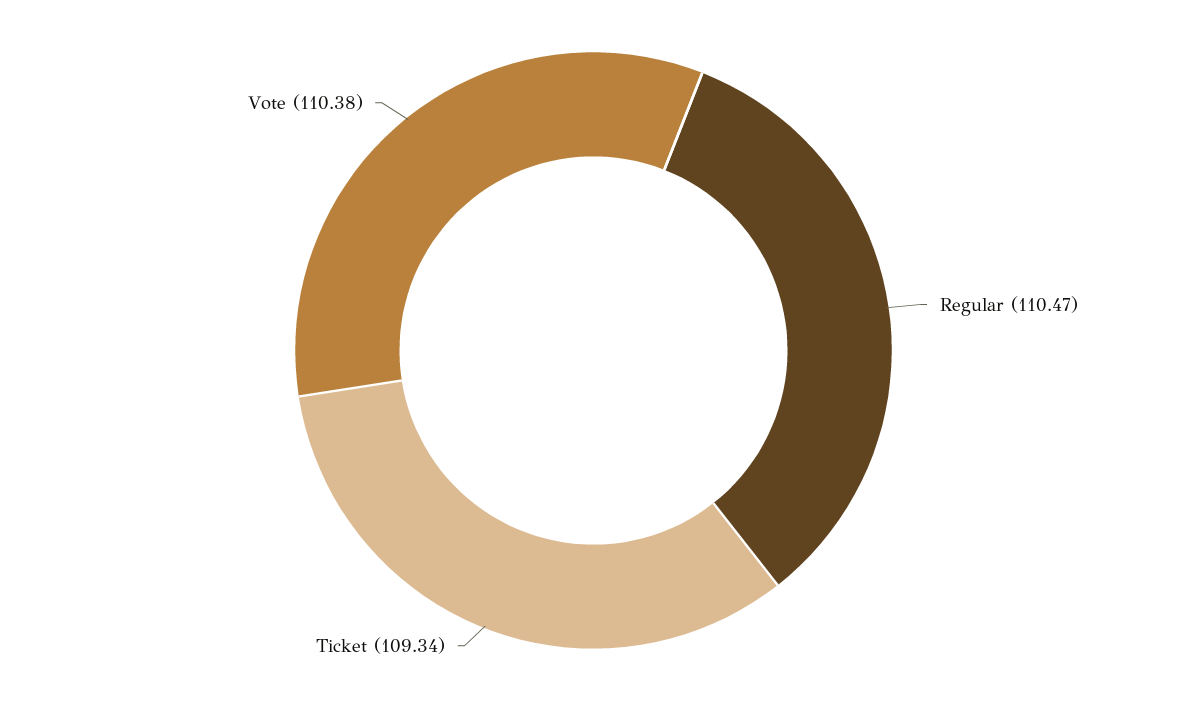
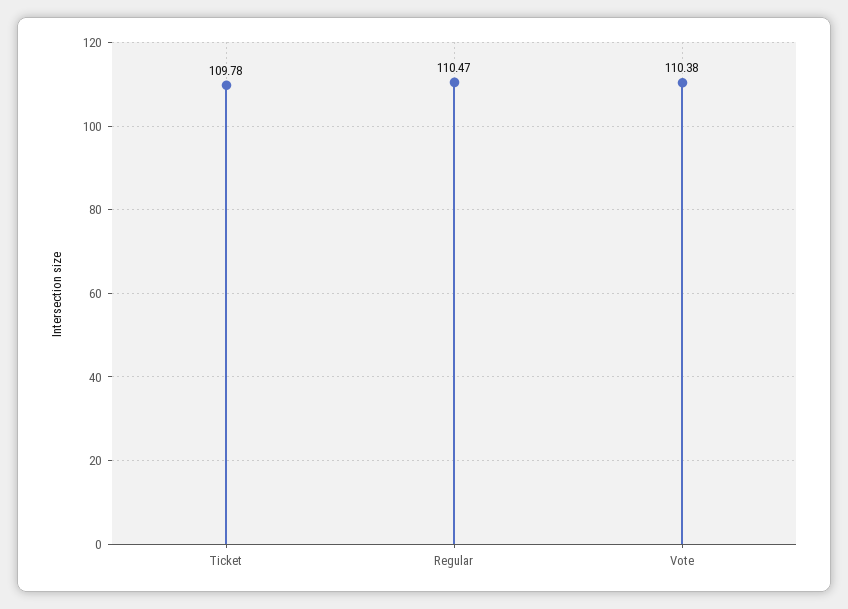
  {
    "Regular": 110.47,
-   "Ticket": 109.34,
+   "Ticket": 109.78,
    "Vote": 110.38
  }

